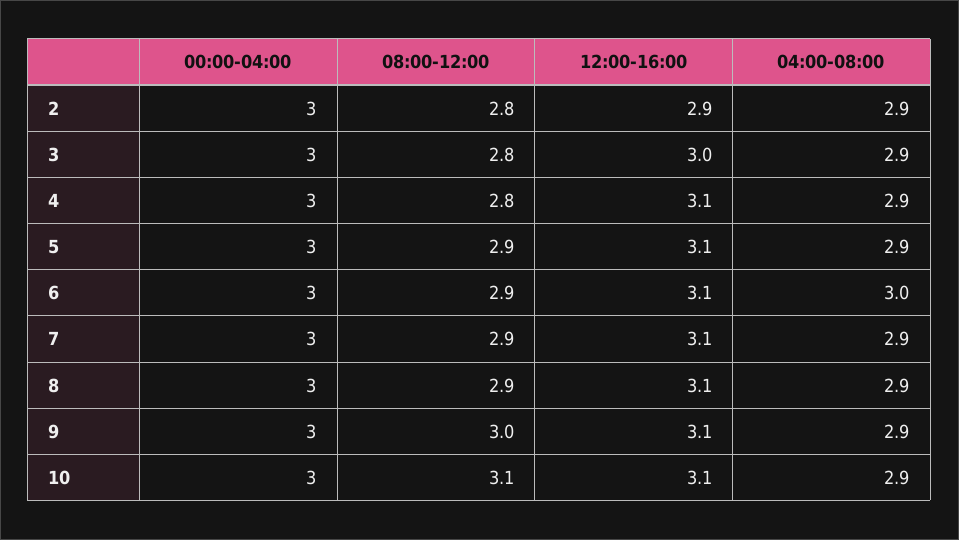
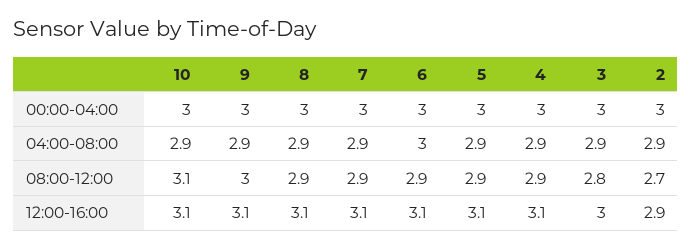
  {
    "00:00-04:00": {
      "2": 3,
      "3": 3,
      "4": 3,
      "5": 3,
      "6": 3,
      "7": 3,
      "8": 3,
      "9": 3,
      "10": 3
    },
    "08:00-12:00": {
-     "2": 2.8,
+     "2": 2.7,
      "3": 2.8,
-     "4": 2.8,
+     "4": 2.9,
      "5": 2.9,
      "6": 2.9,
      "7": 2.9,
      "8": 2.9,
      "9": 3,
      "10": 3.1
    },
    "12:00-16:00": {
      "2": 2.9,
      "3": 3,
      "4": 3.1,
      "5": 3.1,
      "6": 3.1,
      "7": 3.1,
      "8": 3.1,
      "9": 3.1,
      "10": 3.1
    },
    "04:00-08:00": {
      "2": 2.9,
      "3": 2.9,
      "4": 2.9,
      "5": 2.9,
      "6": 3,
      "7": 2.9,
      "8": 2.9,
      "9": 2.9,
      "10": 2.9
    }
  }

